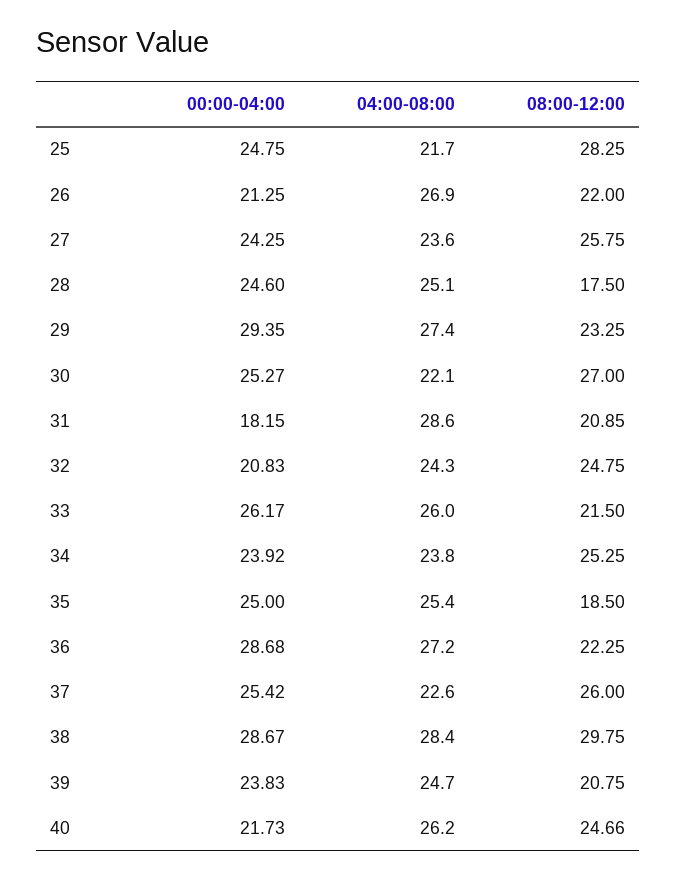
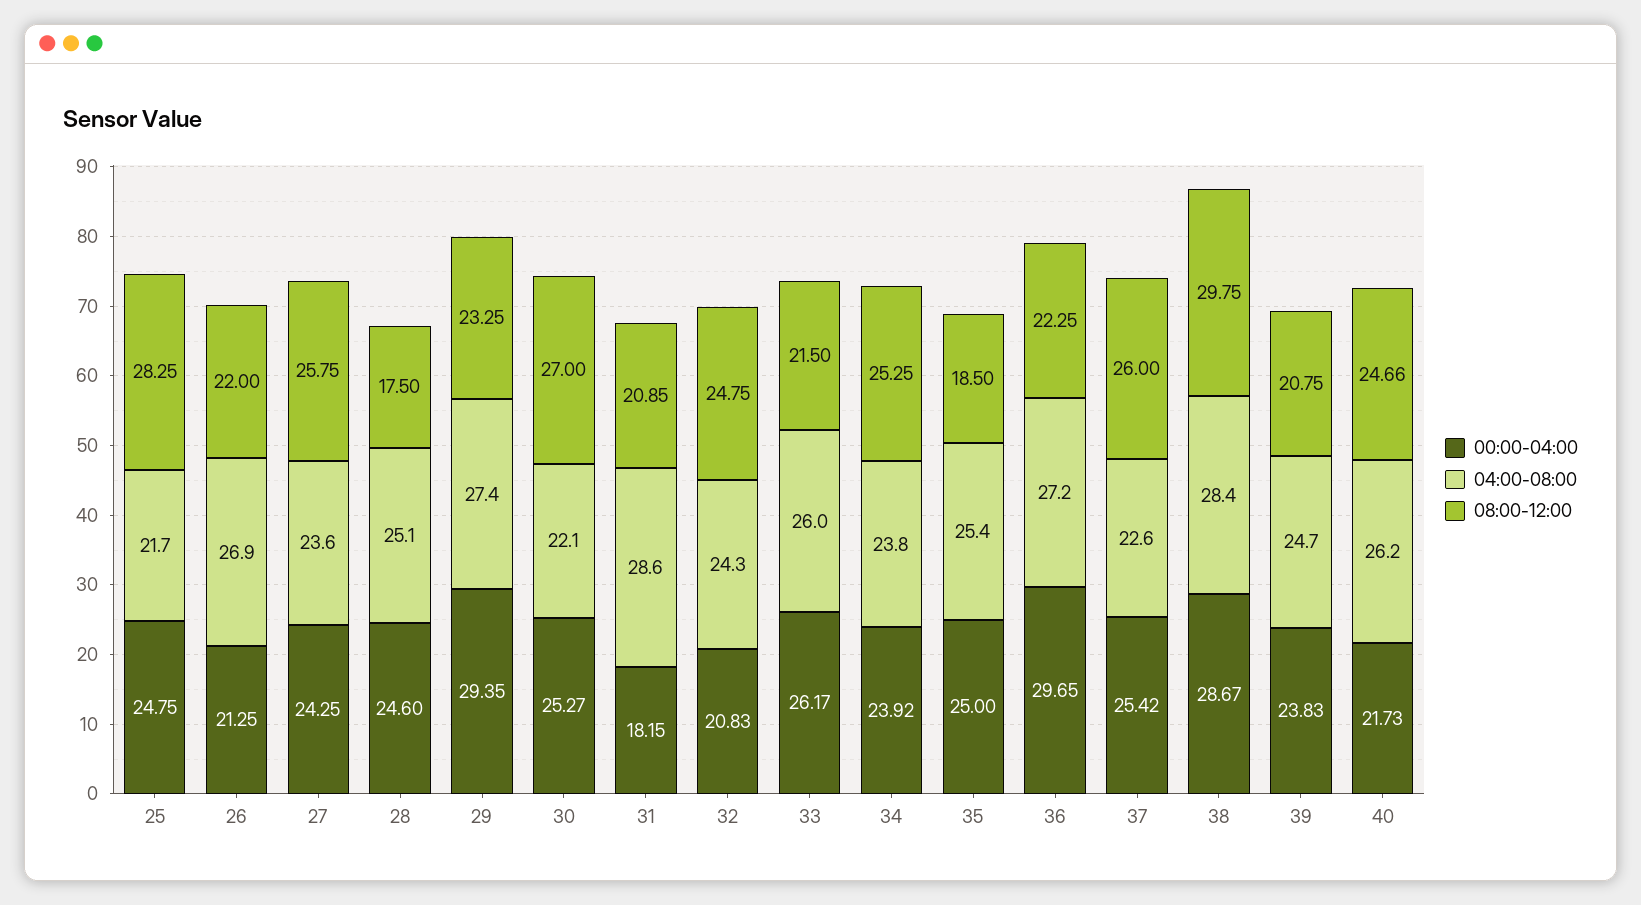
  {
    "00:00-04:00": {
      "25": 24.75,
      "26": 21.25,
      "27": 24.25,
      "28": 24.6,
      "29": 29.35,
      "30": 25.27,
      "31": 18.15,
      "32": 20.83,
      "33": 26.17,
      "34": 23.92,
      "35": 25,
-     "36": 28.68,
+     "36": 29.65,
      "37": 25.42,
      "38": 28.67,
      "39": 23.83,
      "40": 21.73
    },
    "04:00-08:00": {
      "25": 21.7,
      "26": 26.9,
      "27": 23.6,
      "28": 25.1,
      "29": 27.4,
      "30": 22.1,
      "31": 28.6,
      "32": 24.3,
      "33": 26,
      "34": 23.8,
      "35": 25.4,
      "36": 27.2,
      "37": 22.6,
      "38": 28.4,
      "39": 24.7,
      "40": 26.2
    },
    "08:00-12:00": {
      "25": 28.25,
      "26": 22,
      "27": 25.75,
      "28": 17.5,
      "29": 23.25,
      "30": 27,
      "31": 20.85,
      "32": 24.75,
      "33": 21.5,
      "34": 25.25,
      "35": 18.5,
      "36": 22.25,
      "37": 26,
      "38": 29.75,
      "39": 20.75,
      "40": 24.66
    }
  }

